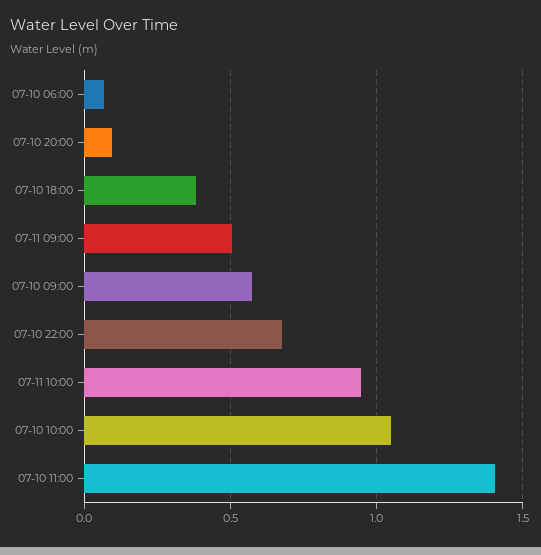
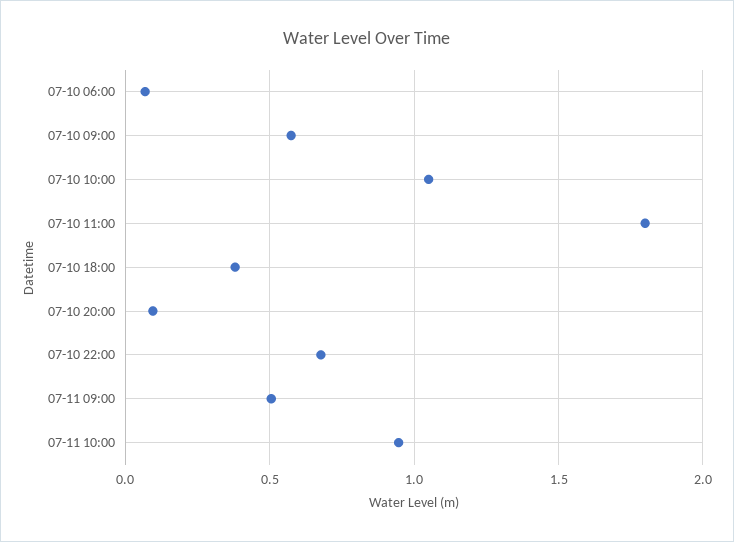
  {
    "07-10 06:00": 0.05,
    "07-10 20:00": 0.1,
    "07-10 18:00": 0.4,
    "07-11 09:00": 0.5,
    "07-10 09:00": 0.55,
    "07-10 22:00": 0.7,
    "07-11 10:00": 0.95,
    "07-10 10:00": 1.05,
-   "07-10 11:00": 1.4
+   "07-10 11:00": 1.8
  }

